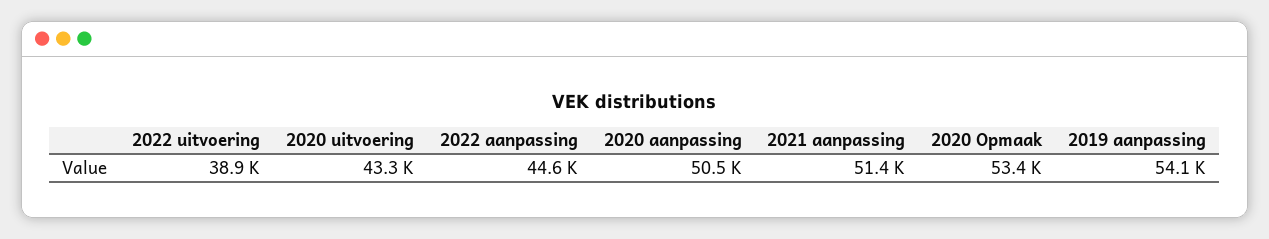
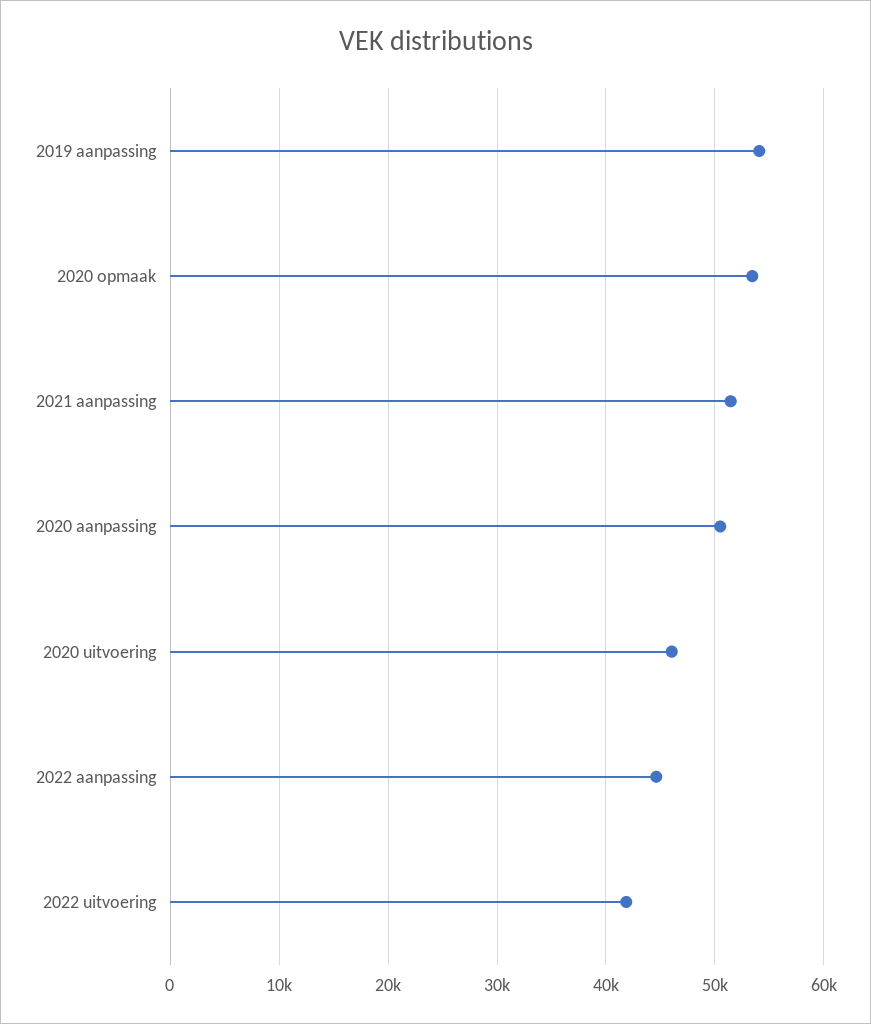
  {
-   "2022 uitvoering": 38900,
+   "2022 uitvoering": 42000,
-   "2020 uitvoering": 43300,
+   "2020 uitvoering": 46000,
    "2022 aanpassing": 44600,
    "2020 aanpassing": 50500,
    "2021 aanpassing": 51400,
    "2020 Opmaak": 53400,
    "2019 aanpassing": 54100
  }

